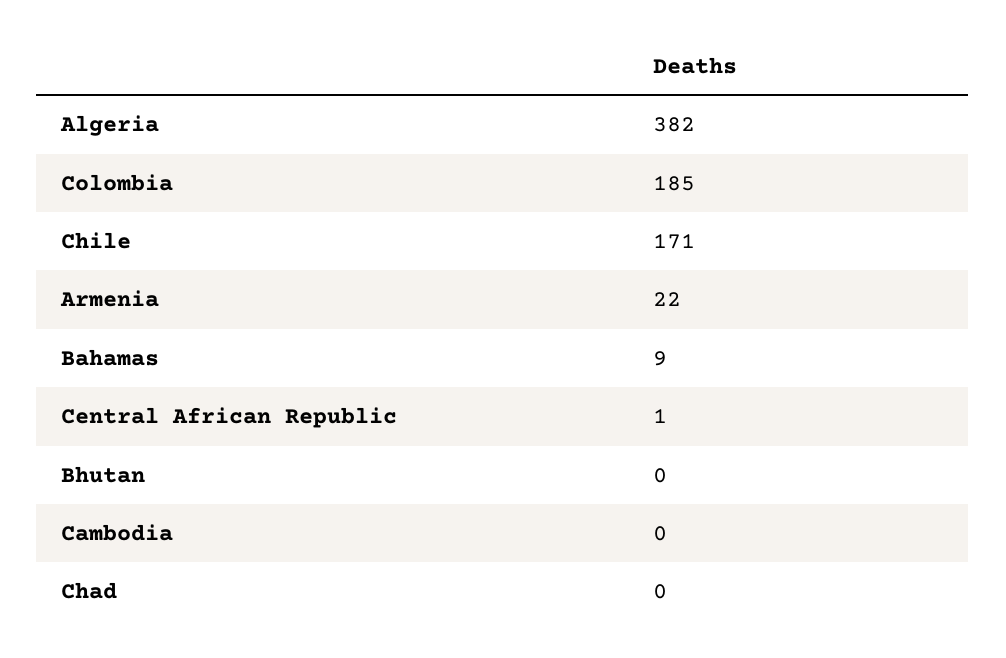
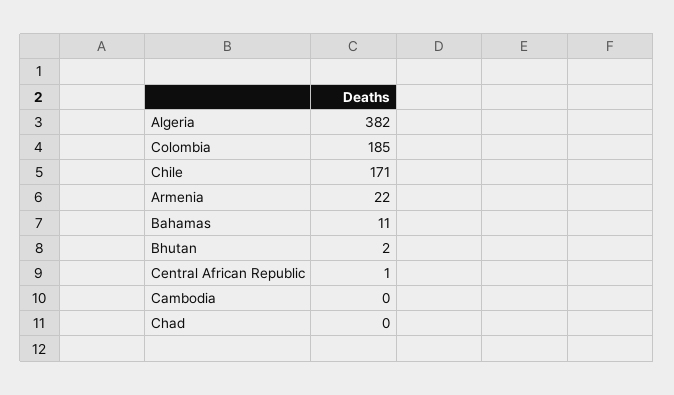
  {
    "Algeria": 382,
    "Colombia": 185,
    "Chile": 171,
    "Armenia": 22,
-   "Bahamas": 9,
+   "Bahamas": 11,
    "Central African Republic": 1,
-   "Bhutan": 0,
+   "Bhutan": 2,
    "Cambodia": 0,
    "Chad": 0
  }

